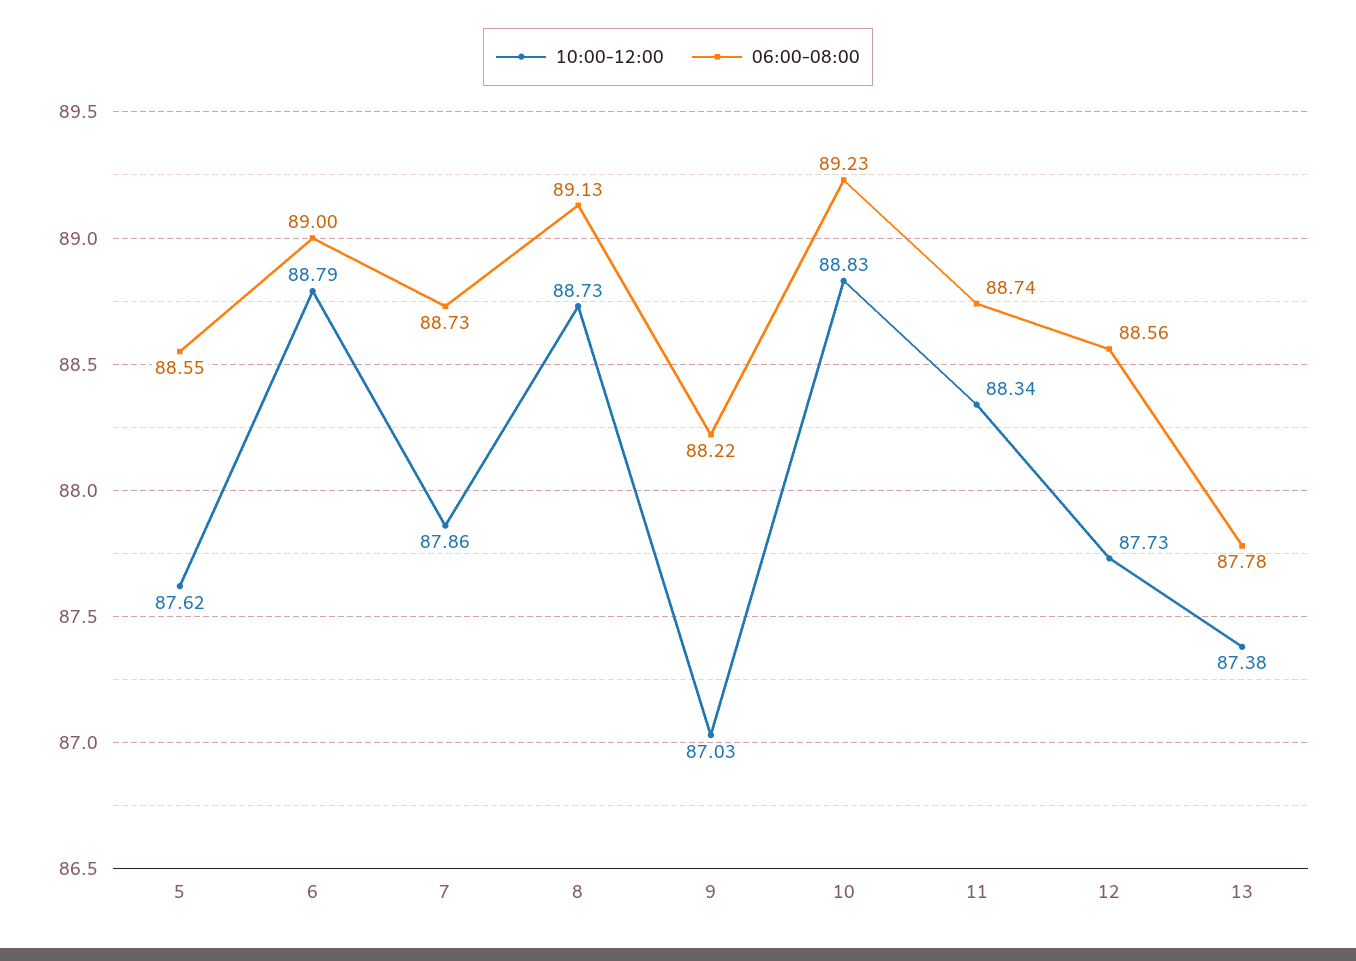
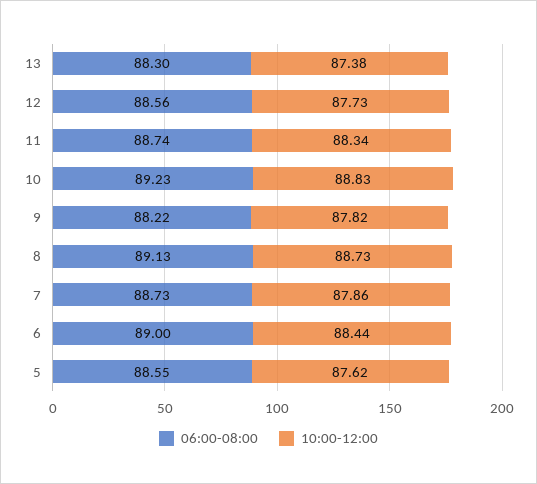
  {
    "10:00-12:00": {
      "5": 87.62,
-     "6": 88.79,
+     "6": 88.44,
      "7": 87.86,
      "8": 88.73,
-     "9": 87.03,
+     "9": 87.82,
      "10": 88.83,
      "11": 88.34,
      "12": 87.73,
      "13": 87.38
    },
    "06:00-08:00": {
      "5": 88.55,
      "6": 89,
      "7": 88.73,
      "8": 89.13,
      "9": 88.22,
      "10": 89.23,
      "11": 88.74,
      "12": 88.56,
-     "13": 87.78
+     "13": 88.3
    }
  }

